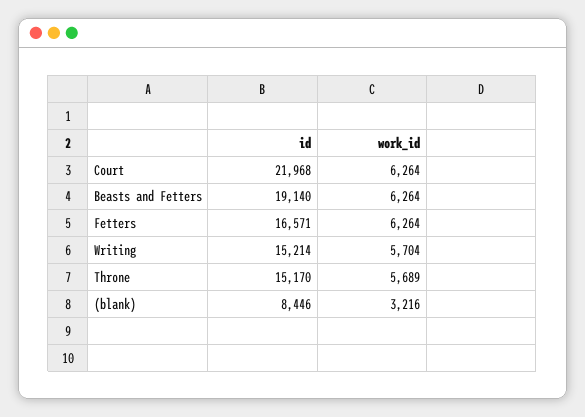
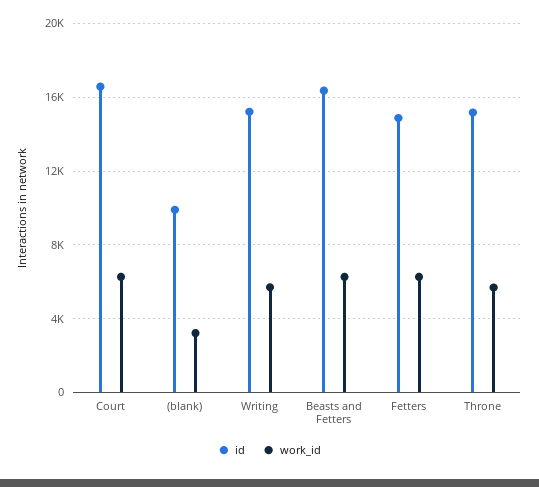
  {
    "id": {
-     "Court": 21968,
+     "Court": 16500,
-     "Beasts and Fetters": 19140,
+     "Beasts and Fetters": 16500,
-     "Fetters": 16571,
+     "Fetters": 15000,
      "Writing": 15214,
      "Throne": 15170,
-     "(blank)": 8446
+     "(blank)": 10000
    },
    "work_id": {
      "Court": 6264,
      "Beasts and Fetters": 6264,
      "Fetters": 6264,
      "Writing": 5704,
      "Throne": 5689,
      "(blank)": 3216
    }
  }

